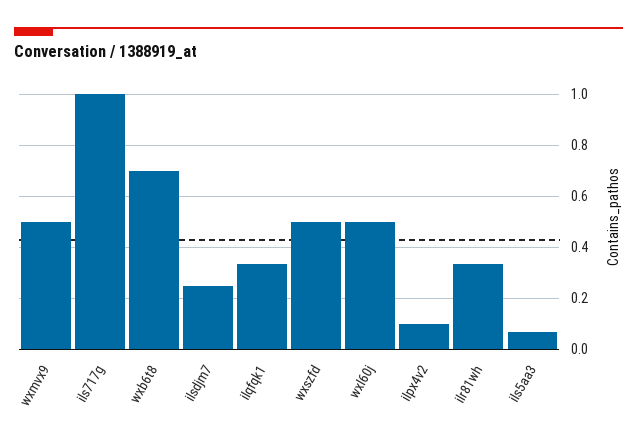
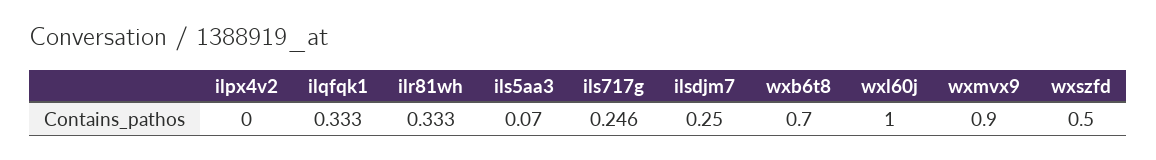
  {
-   "wxmvx9": 0.5,
+   "wxmvx9": 0.9,
-   "ils717g": 1,
+   "ils717g": 0.246,
    "wxb6t8": 0.7,
    "ilsdjm7": 0.25,
    "ilqfqk1": 0.333,
    "wxszfd": 0.5,
-   "wxl60j": 0.5,
+   "wxl60j": 1,
-   "ilpx4v2": 0.1,
+   "ilpx4v2": 0,
    "ilr81wh": 0.333,
    "ils5aa3": 0.07
  }

